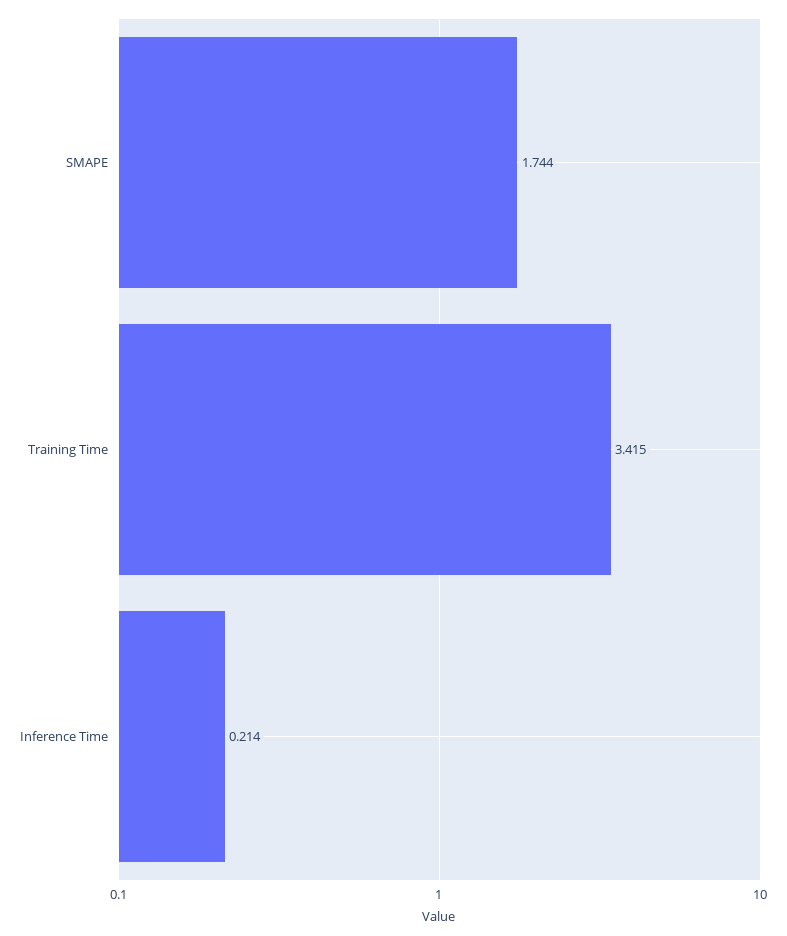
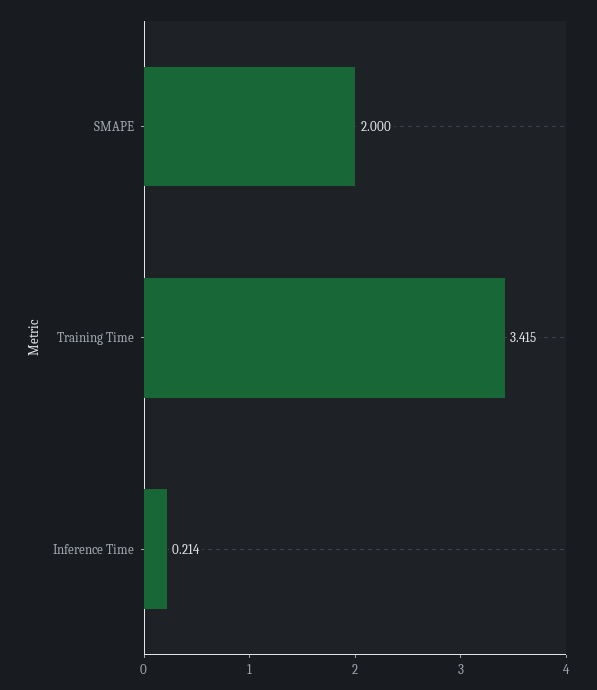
  {
-   "SMAPE": 1.744,
+   "SMAPE": 2,
    "Training Time": 3.415,
    "Inference Time": 0.214
  }

